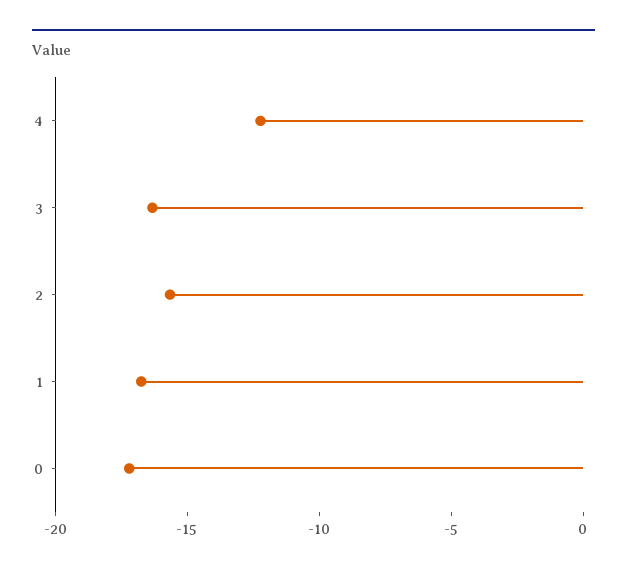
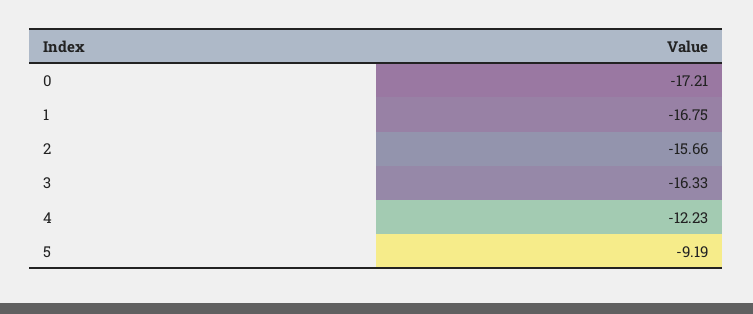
  {
    "4": -12.23,
    "3": -16.33,
    "2": -15.66,
    "1": -16.75,
-   "0": -17.21
+   "0": -17.21,
+   "5": -9.19
  }

